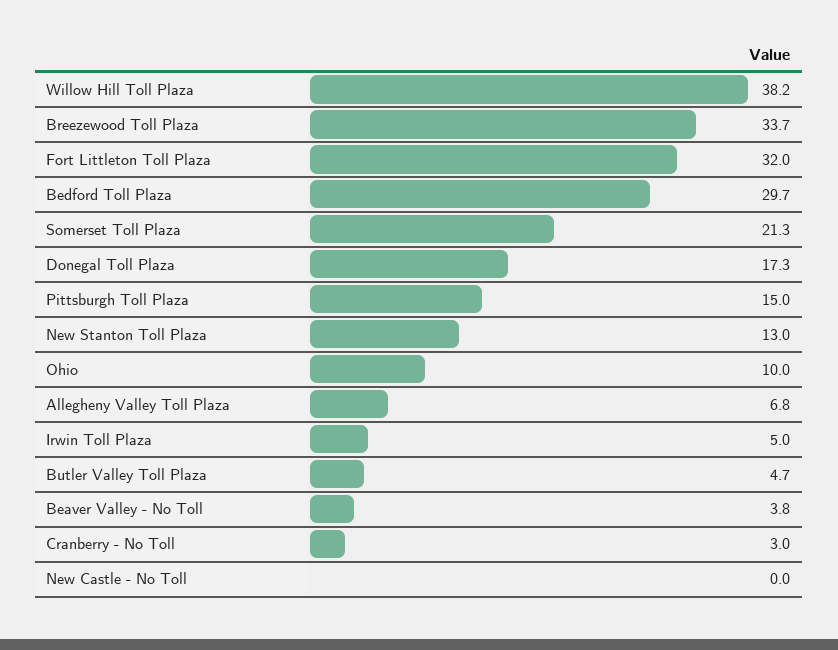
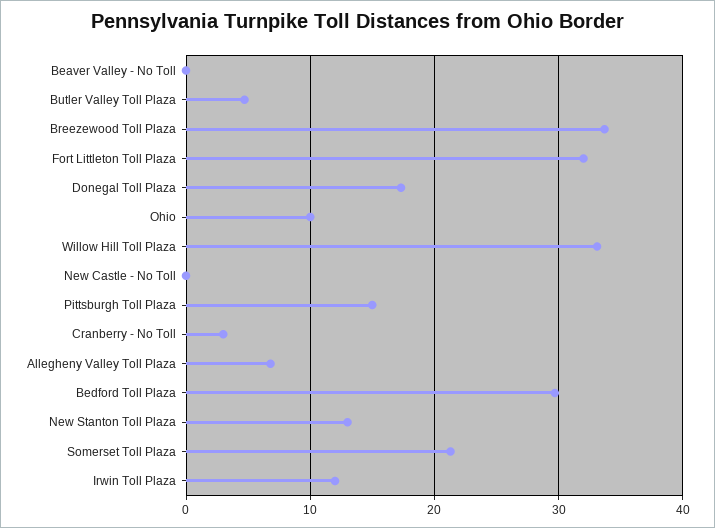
  {
-   "Willow Hill Toll Plaza": 38.2,
+   "Willow Hill Toll Plaza": 33,
    "Breezewood Toll Plaza": 33.7,
    "Fort Littleton Toll Plaza": 32,
    "Bedford Toll Plaza": 29.7,
    "Somerset Toll Plaza": 21.3,
    "Donegal Toll Plaza": 17.3,
    "Pittsburgh Toll Plaza": 15,
    "New Stanton Toll Plaza": 13,
    "Ohio": 10,
    "Allegheny Valley Toll Plaza": 6.8,
-   "Irwin Toll Plaza": 5,
+   "Irwin Toll Plaza": 12,
    "Butler Valley Toll Plaza": 4.7,
-   "Beaver Valley - No Toll": 3.8,
+   "Beaver Valley - No Toll": 0,
    "Cranberry - No Toll": 3,
    "New Castle - No Toll": 0
  }

